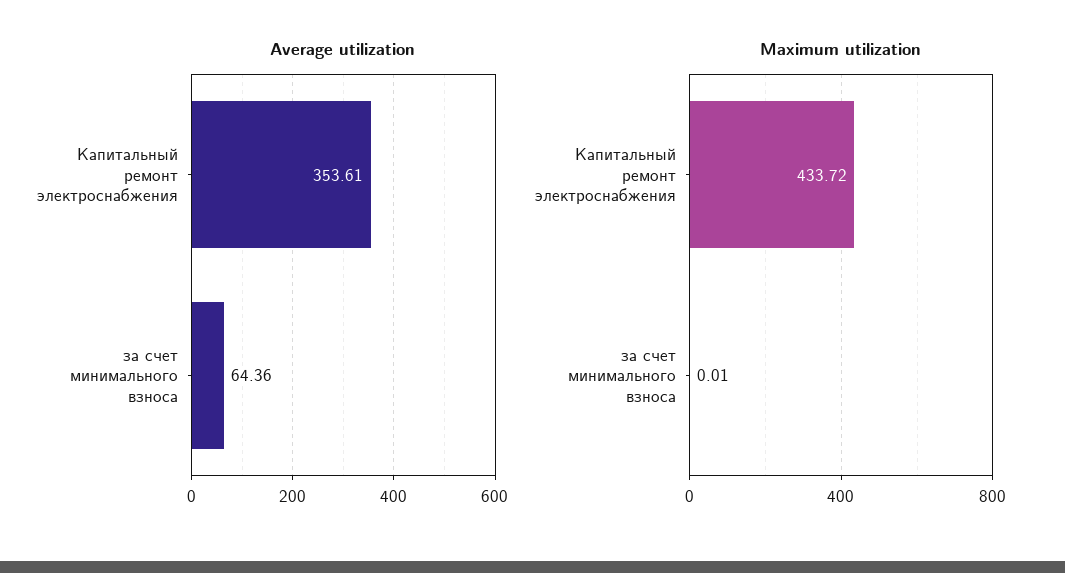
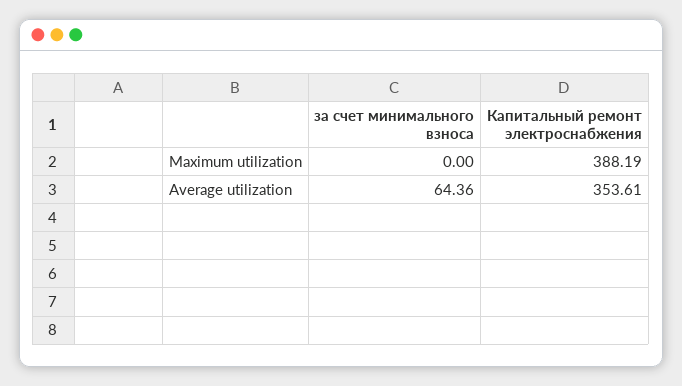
  {
    "Average utilization": {
      "Капитальный ремонт электроснабжения": 353.61,
      "за счет минимального взноса": 64.36
    },
    "Maximum utilization": {
-     "Капитальный ремонт электроснабжения": 433.72,
+     "Капитальный ремонт электроснабжения": 388.19,
-     "за счет минимального взноса": 0.01
+     "за счет минимального взноса": 0
    }
  }

